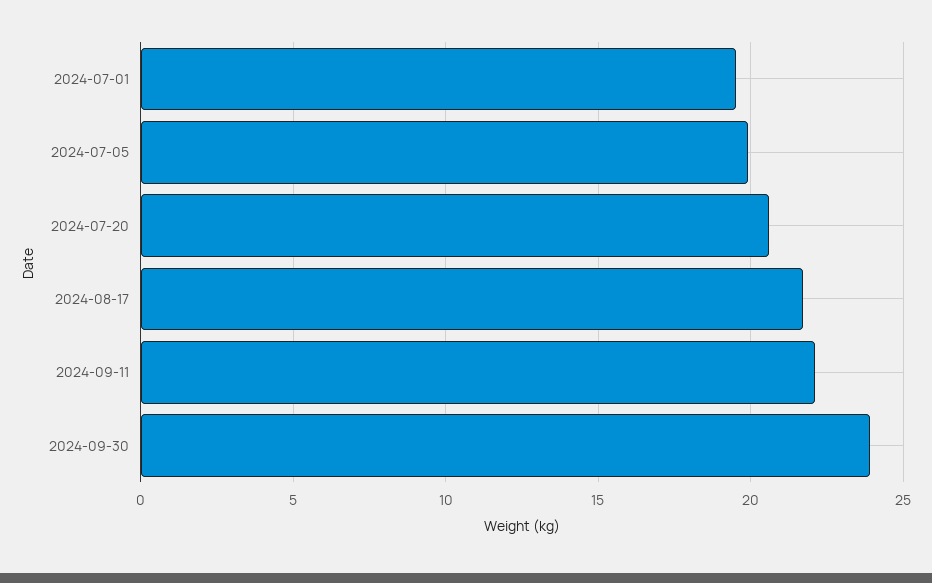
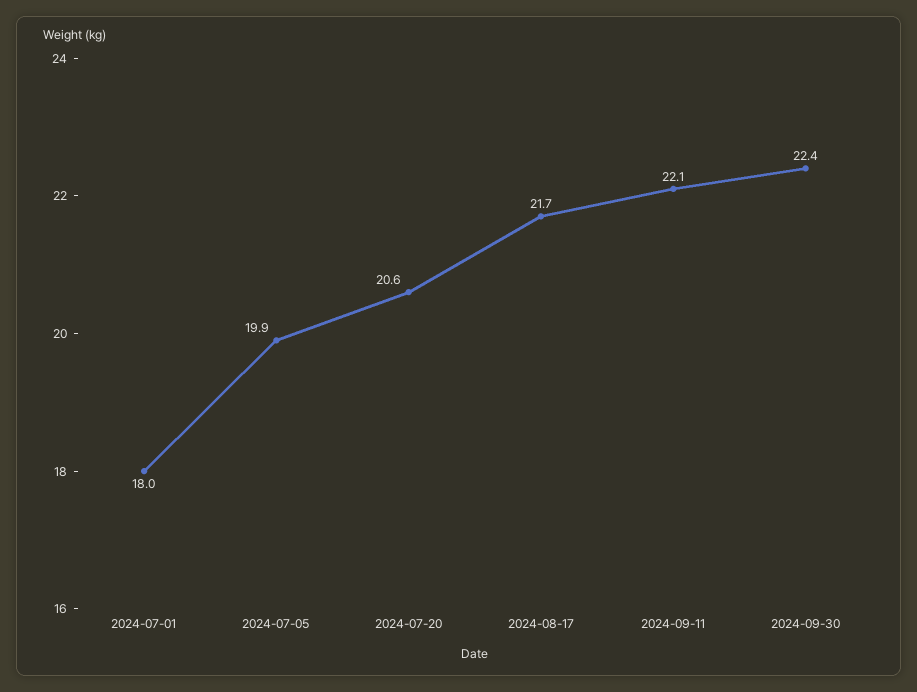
  {
-   "2024-07-01": 19.5,
+   "2024-07-01": 18,
    "2024-07-05": 19.9,
    "2024-07-20": 20.6,
    "2024-08-17": 21.7,
    "2024-09-11": 22.1,
-   "2024-09-30": 24
+   "2024-09-30": 22.4
  }

